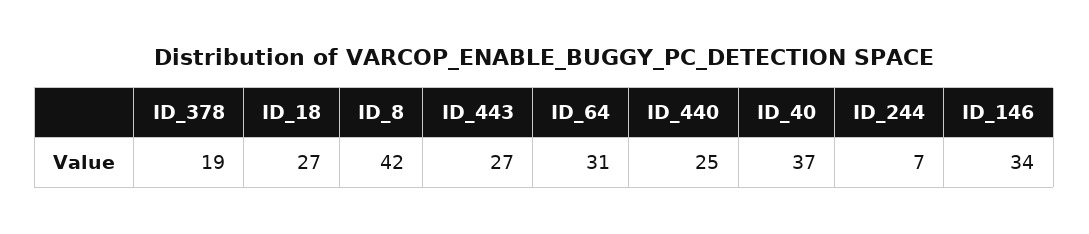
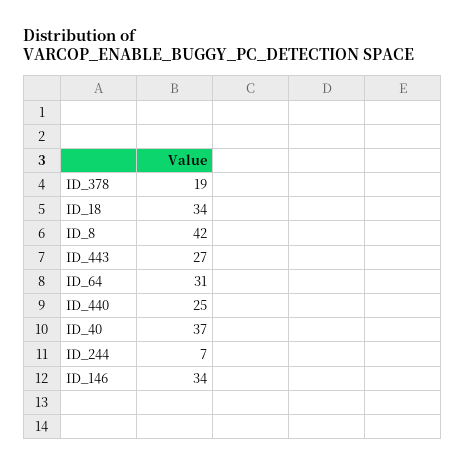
  {
    "ID_378": 19,
-   "ID_18": 27,
+   "ID_18": 34,
    "ID_8": 42,
    "ID_443": 27,
    "ID_64": 31,
    "ID_440": 25,
    "ID_40": 37,
    "ID_244": 7,
    "ID_146": 34
  }

